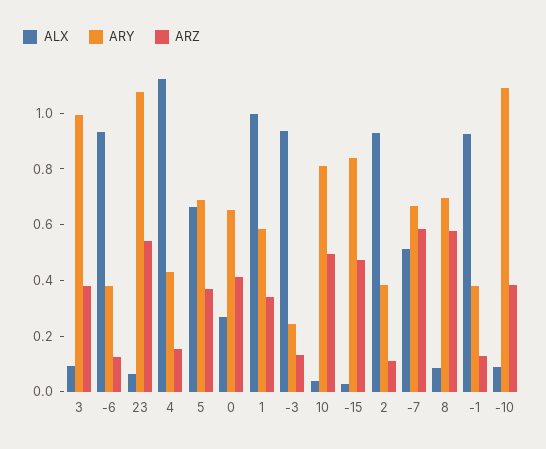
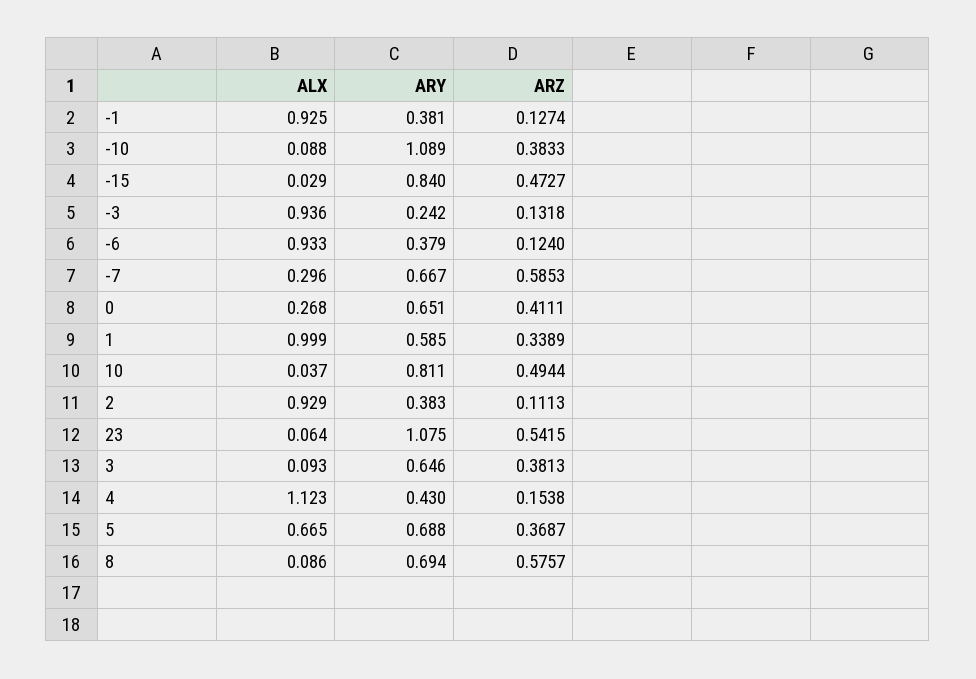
  {
    "ALX": {
      "3": 0.093,
      "-6": 0.933,
      "23": 0.064,
      "4": 1.123,
      "5": 0.665,
      "0": 0.268,
      "1": 0.999,
      "-3": 0.936,
      "10": 0.037,
      "-15": 0.029,
      "2": 0.929,
-     "-7": 0.5,
+     "-7": 0.296,
      "8": 0.086,
      "-1": 0.925,
      "-10": 0.088
    },
    "ARY": {
-     "3": 1,
+     "3": 0.646,
      "-6": 0.379,
      "23": 1.075,
      "4": 0.43,
      "5": 0.688,
      "0": 0.651,
      "1": 0.585,
      "-3": 0.242,
      "10": 0.811,
      "-15": 0.84,
      "2": 0.383,
      "-7": 0.667,
      "8": 0.694,
      "-1": 0.381,
      "-10": 1.089
    },
    "ARZ": {
      "3": 0.3813,
      "-6": 0.124,
      "23": 0.5415,
      "4": 0.1538,
      "5": 0.3687,
      "0": 0.4111,
      "1": 0.3389,
      "-3": 0.1318,
      "10": 0.4944,
      "-15": 0.4727,
      "2": 0.1113,
      "-7": 0.5853,
      "8": 0.5757,
      "-1": 0.1274,
      "-10": 0.3833
    }
  }

